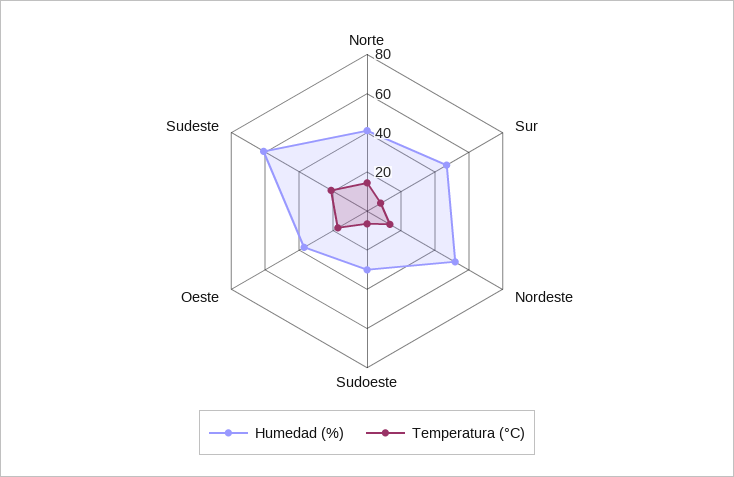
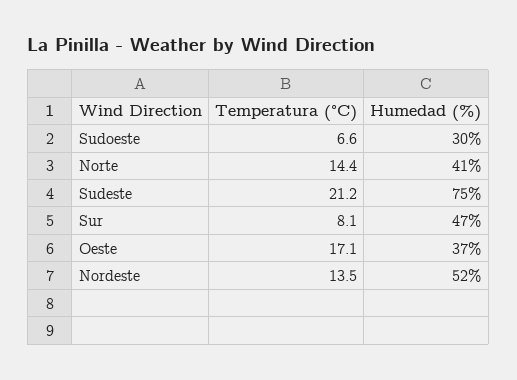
  {
    "Humedad (%)": {
      "Norte": 41,
      "Sur": 47,
      "Nordeste": 52,
      "Sudoeste": 30,
      "Oeste": 37,
-     "Sudeste": 60
+     "Sudeste": 75
    },
    "Temperatura (°C)": {
      "Norte": 14.4,
      "Sur": 8.1,
      "Nordeste": 13.5,
      "Sudoeste": 6.6,
      "Oeste": 17.1,
      "Sudeste": 21.2
    }
  }

